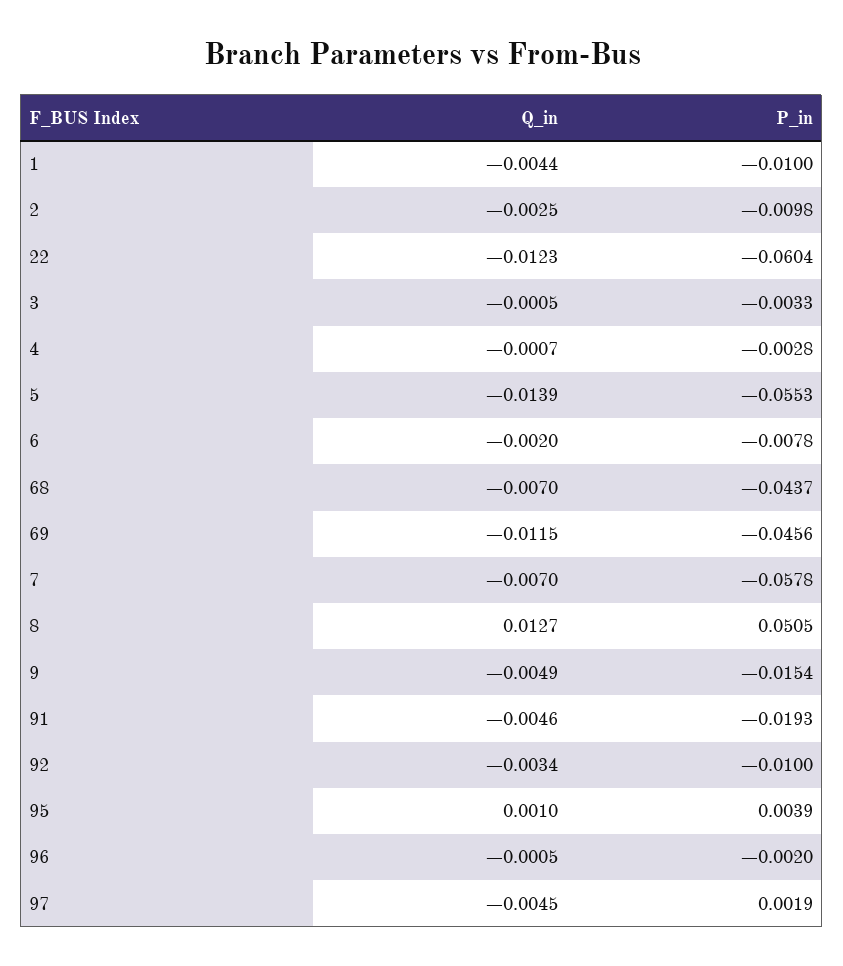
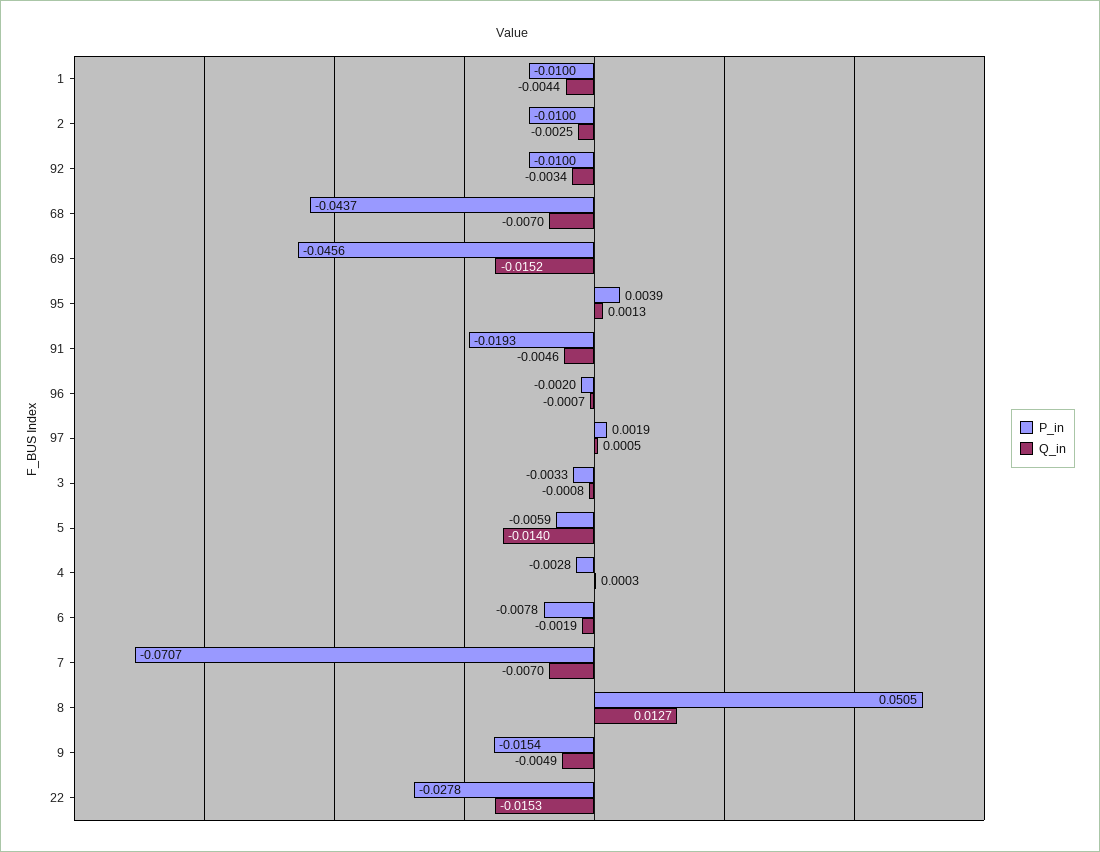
  {
    "Q_in": {
      "1": -0.0044,
      "2": -0.0025,
-     "22": -0.0123,
+     "22": -0.0153,
-     "3": -0.0005,
+     "3": -0.0008,
-     "4": -0.0007,
+     "4": 0.0003,
-     "5": -0.0139,
+     "5": -0.014,
-     "6": -0.002,
+     "6": -0.0019,
      "68": -0.007,
-     "69": -0.0115,
+     "69": -0.0152,
      "7": -0.007,
      "8": 0.0127,
      "9": -0.0049,
      "91": -0.0046,
      "92": -0.0034,
-     "95": 0.001,
+     "95": 0.0013,
-     "96": -0.0005,
+     "96": -0.0007,
-     "97": -0.0045
+     "97": 0.0005
    },
    "P_in": {
      "1": -0.01,
-     "2": -0.0098,
+     "2": -0.01,
-     "22": -0.0604,
+     "22": -0.0278,
      "3": -0.0033,
      "4": -0.0028,
-     "5": -0.0553,
+     "5": -0.0059,
      "6": -0.0078,
      "68": -0.0437,
      "69": -0.0456,
-     "7": -0.0578,
+     "7": -0.0707,
      "8": 0.0505,
      "9": -0.0154,
      "91": -0.0193,
      "92": -0.01,
      "95": 0.0039,
      "96": -0.002,
      "97": 0.0019
    }
  }

